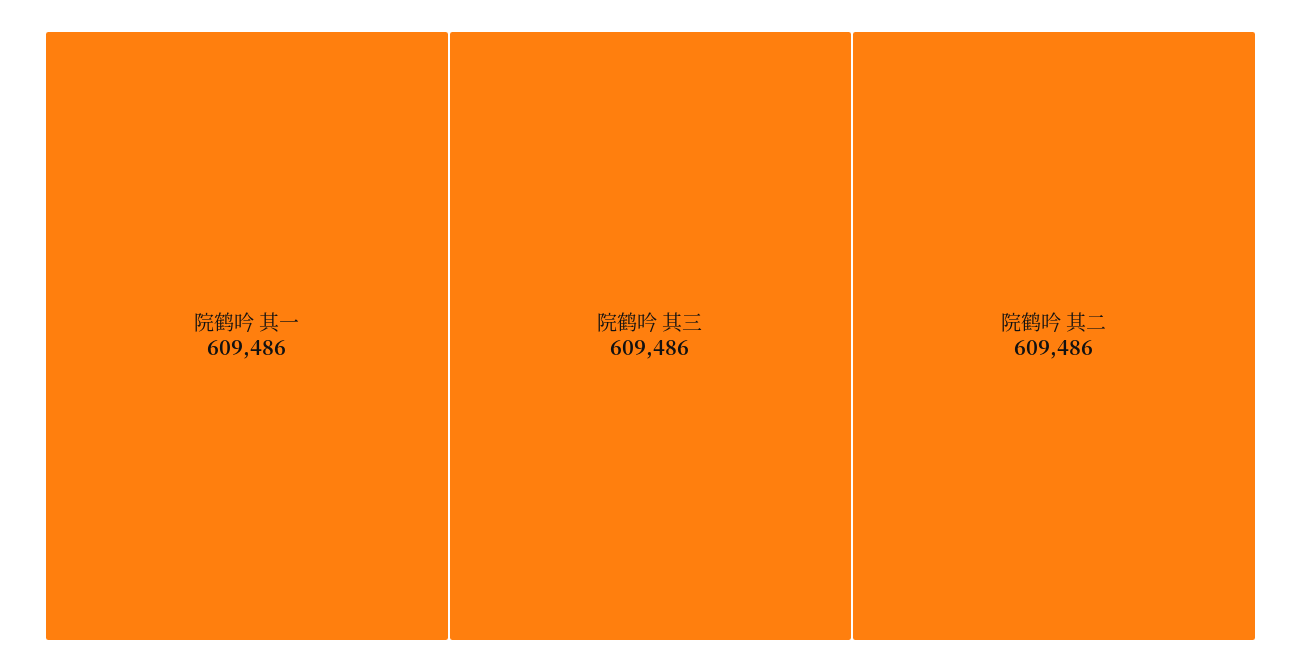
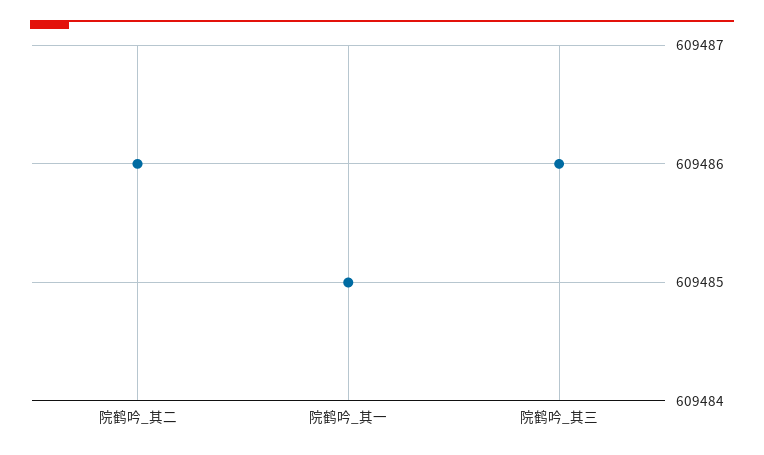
  {
-   "院鹤吟 其一": 609486,
+   "院鹤吟 其一": 609485,
    "院鹤吟 其三": 609486,
    "院鹤吟 其二": 609486
  }

